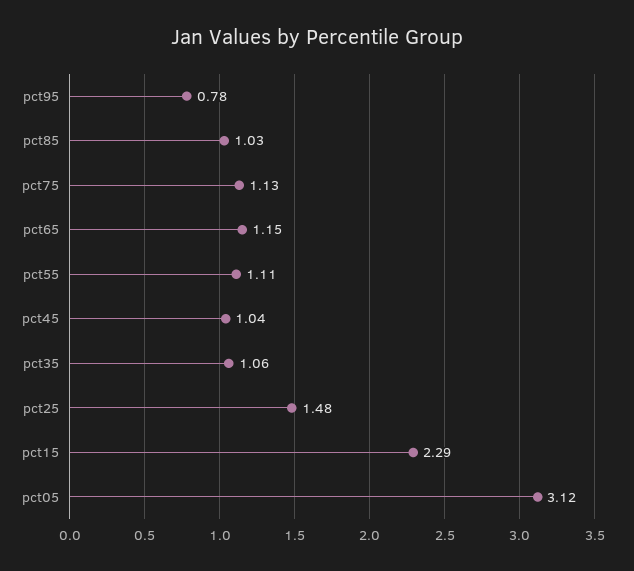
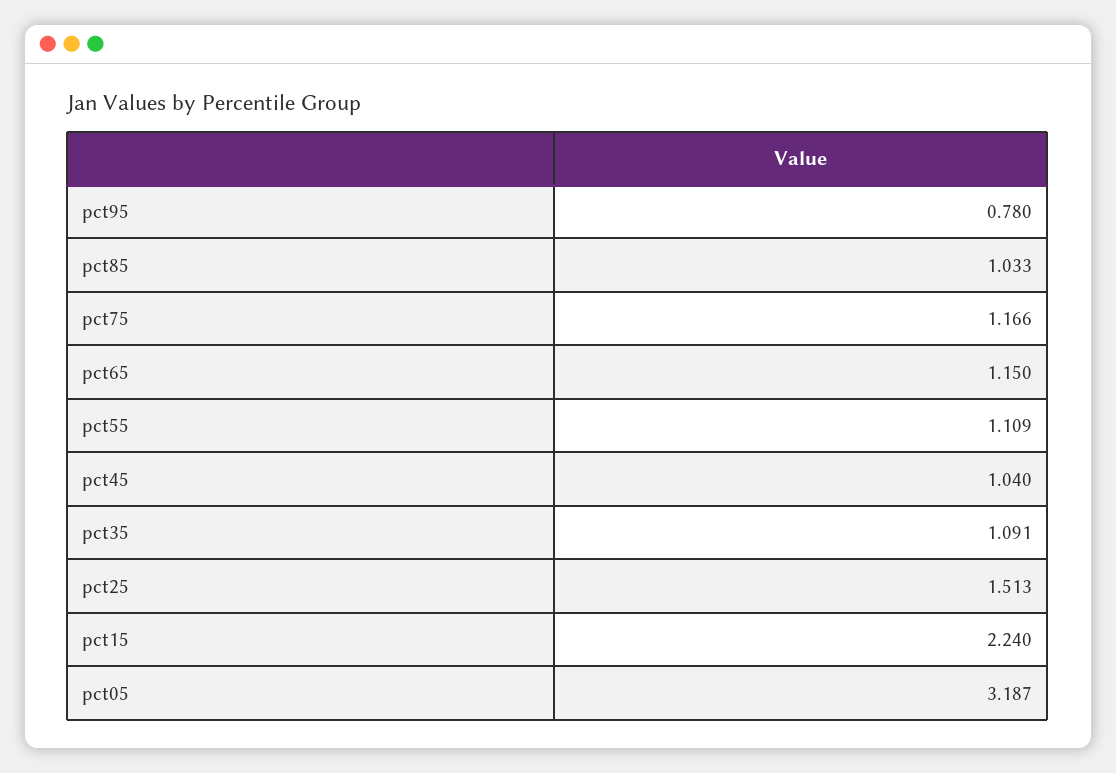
  {
    "pct95": 0.78,
    "pct85": 1.033,
-   "pct75": 1.13,
+   "pct75": 1.166,
    "pct65": 1.15,
    "pct55": 1.109,
    "pct45": 1.04,
-   "pct35": 1.06,
+   "pct35": 1.091,
-   "pct25": 1.48,
+   "pct25": 1.513,
-   "pct15": 2.29,
+   "pct15": 2.24,
-   "pct05": 3.12
+   "pct05": 3.187
  }

